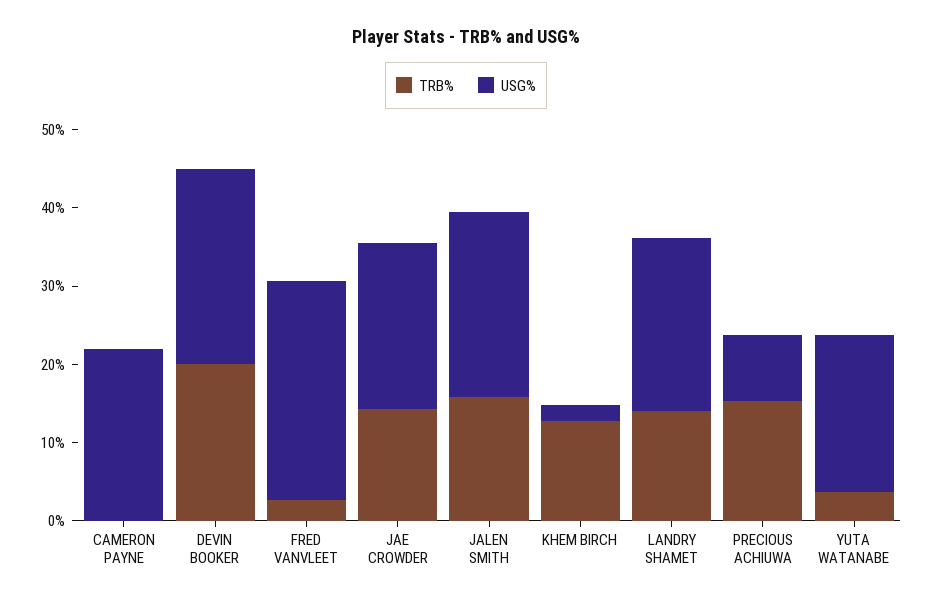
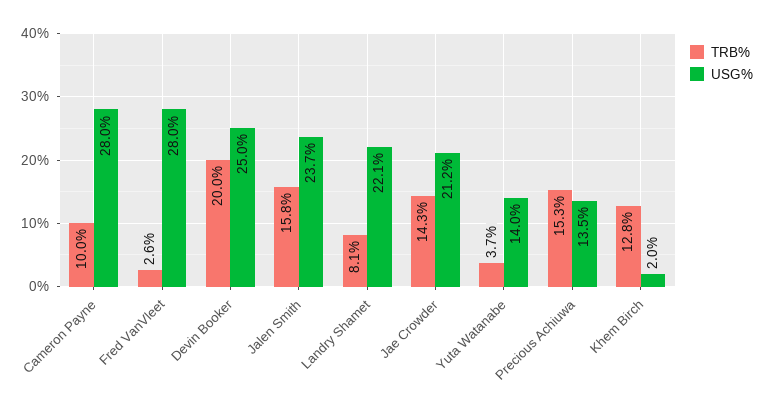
  {
    "TRB%": {
-     "CAMERON PAYNE": 0,
+     "CAMERON PAYNE": 10,
      "DEVIN BOOKER": 20,
      "FRED VANVLEET": 2.6,
      "JAE CROWDER": 14.3,
      "JALEN SMITH": 15.8,
      "KHEM BIRCH": 12.8,
-     "LANDRY SHAMET": 14,
+     "LANDRY SHAMET": 8.1,
      "PRECIOUS ACHIUWA": 15.3,
      "YUTA WATANABE": 3.7
    },
    "USG%": {
-     "CAMERON PAYNE": 22,
+     "CAMERON PAYNE": 28,
      "DEVIN BOOKER": 25,
      "FRED VANVLEET": 28,
      "JAE CROWDER": 21.2,
      "JALEN SMITH": 23.7,
      "KHEM BIRCH": 2,
      "LANDRY SHAMET": 22.1,
-     "PRECIOUS ACHIUWA": 8,
+     "PRECIOUS ACHIUWA": 13.5,
-     "YUTA WATANABE": 20
+     "YUTA WATANABE": 14
    }
  }

